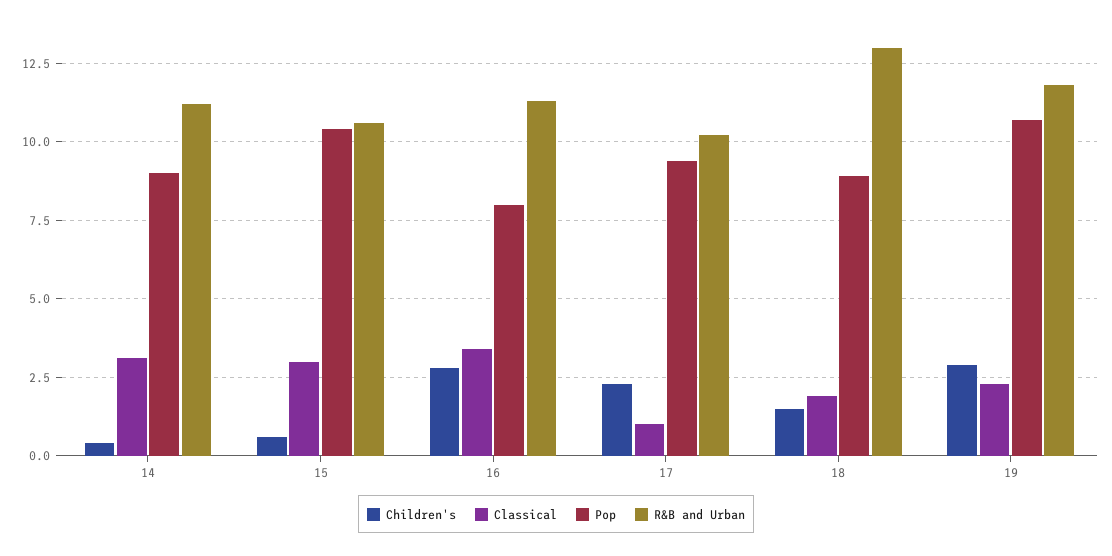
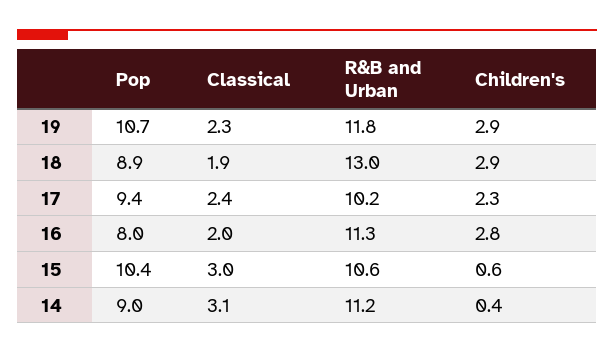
  {
    "Children's": {
      "14": 0.4,
      "15": 0.6,
      "16": 2.8,
      "17": 2.3,
-     "18": 1.5,
+     "18": 2.9,
      "19": 2.9
    },
    "Classical": {
      "14": 3.1,
      "15": 3,
-     "16": 3.5,
+     "16": 2,
-     "17": 1,
+     "17": 2.4,
      "18": 1.9,
      "19": 2.3
    },
    "Pop": {
      "14": 9,
      "15": 10.4,
      "16": 8,
      "17": 9.4,
      "18": 8.9,
      "19": 10.7
    },
    "R&B and Urban": {
      "14": 11.2,
      "15": 10.6,
      "16": 11.3,
      "17": 10.2,
      "18": 13,
      "19": 11.8
    }
  }

